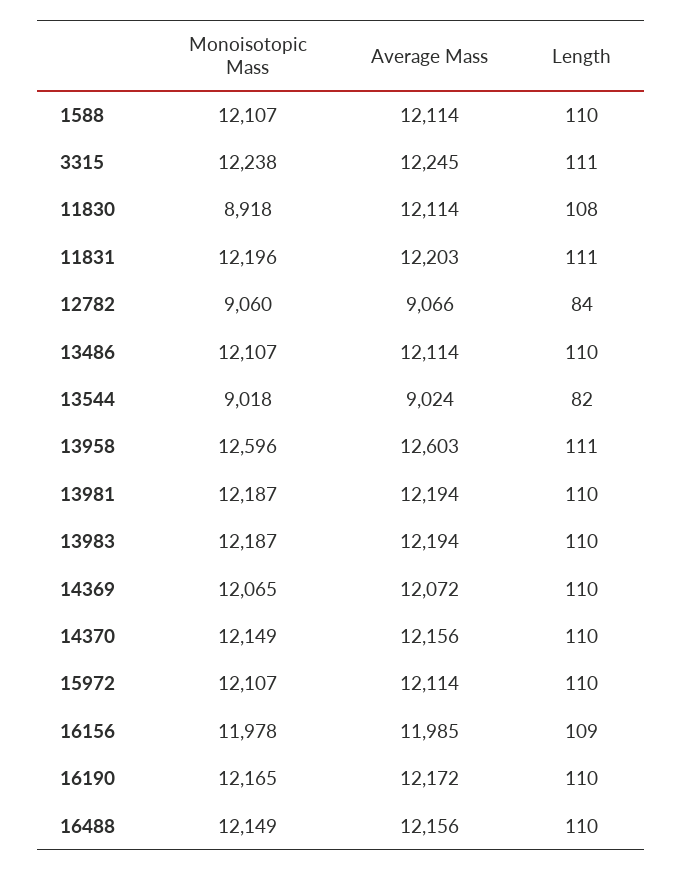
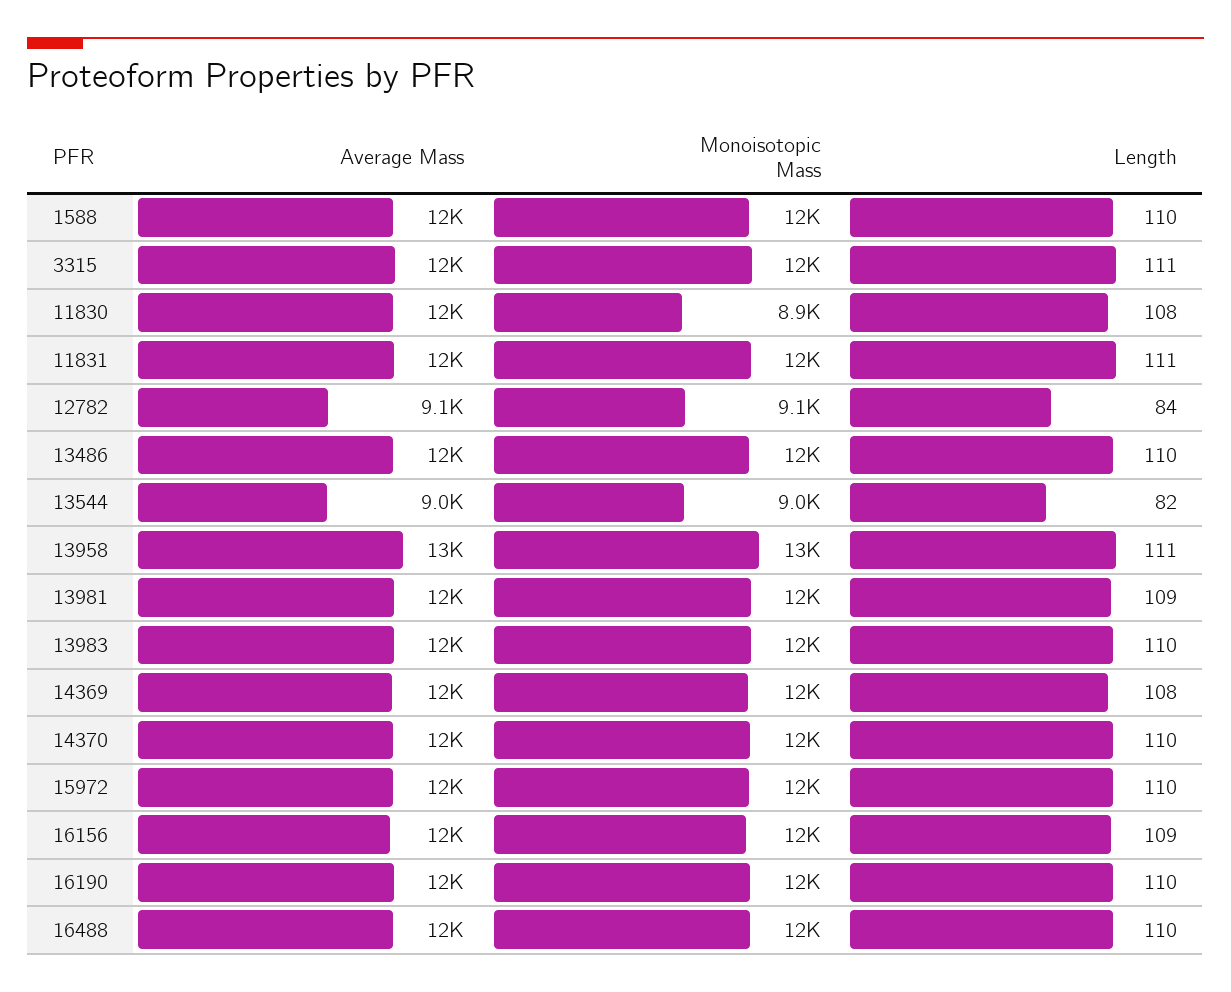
  {
    "Monoisotopic Mass": {
      "1588": 12107,
      "3315": 12238,
      "11830": 8918,
      "11831": 12196,
      "12782": 9060,
      "13486": 12107,
      "13544": 9018,
      "13958": 12596,
      "13981": 12187,
      "13983": 12187,
      "14369": 12065,
      "14370": 12149,
      "15972": 12107,
      "16156": 11978,
      "16190": 12165,
      "16488": 12149
    },
    "Average Mass": {
      "1588": 12114,
      "3315": 12245,
      "11830": 12114,
      "11831": 12203,
      "12782": 9066,
      "13486": 12114,
      "13544": 9024,
      "13958": 12603,
      "13981": 12194,
      "13983": 12194,
      "14369": 12072,
      "14370": 12156,
      "15972": 12114,
      "16156": 11985,
      "16190": 12172,
      "16488": 12156
    },
    "Length": {
      "1588": 110,
      "3315": 111,
      "11830": 108,
      "11831": 111,
      "12782": 84,
      "13486": 110,
      "13544": 82,
      "13958": 111,
-     "13981": 110,
+     "13981": 109,
      "13983": 110,
-     "14369": 110,
+     "14369": 108,
      "14370": 110,
      "15972": 110,
      "16156": 109,
      "16190": 110,
      "16488": 110
    }
  }

